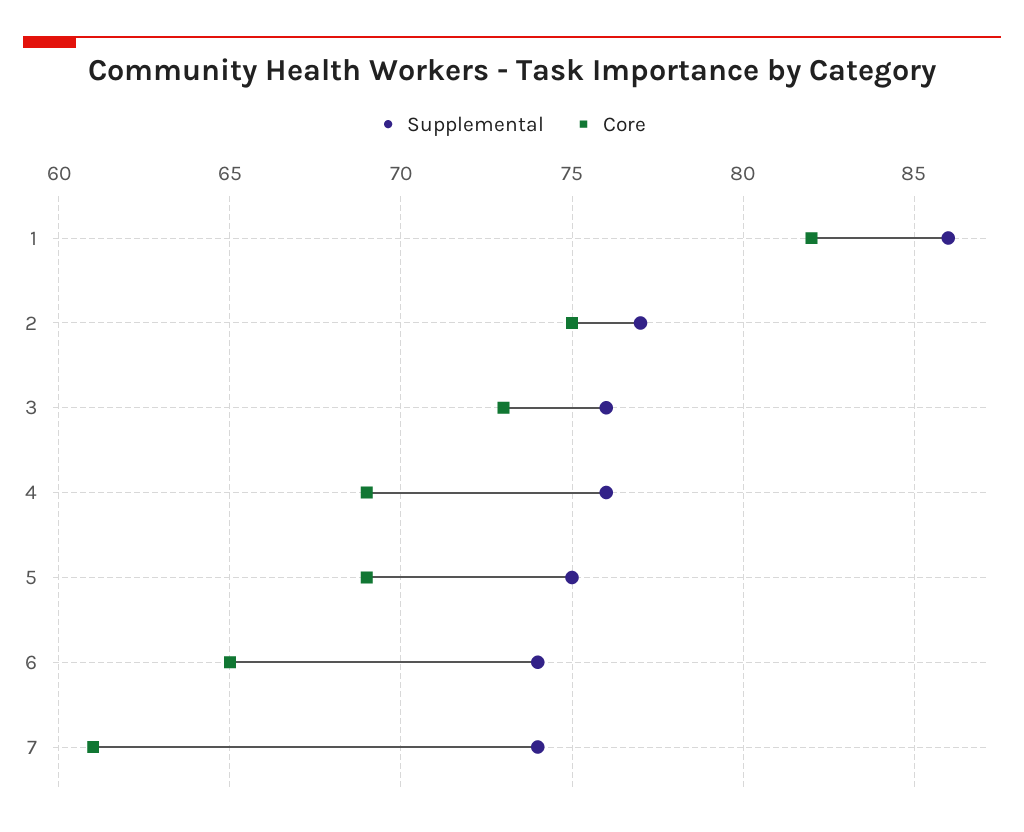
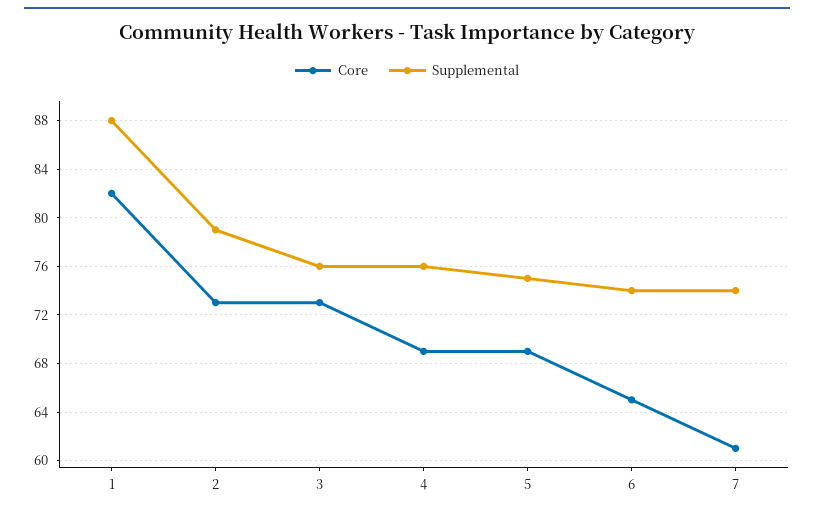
  {
    "Supplemental": {
-     "1": 86,
+     "1": 88,
-     "2": 77,
+     "2": 79,
      "3": 76,
      "4": 76,
      "5": 75,
      "6": 74,
      "7": 74
    },
    "Core": {
      "1": 82,
-     "2": 75,
+     "2": 73,
      "3": 73,
      "4": 69,
      "5": 69,
      "6": 65,
      "7": 61
    }
  }

